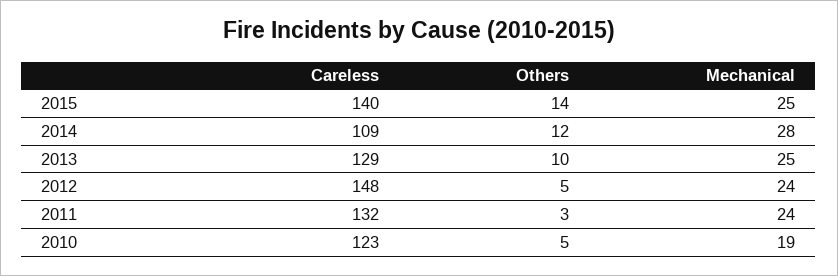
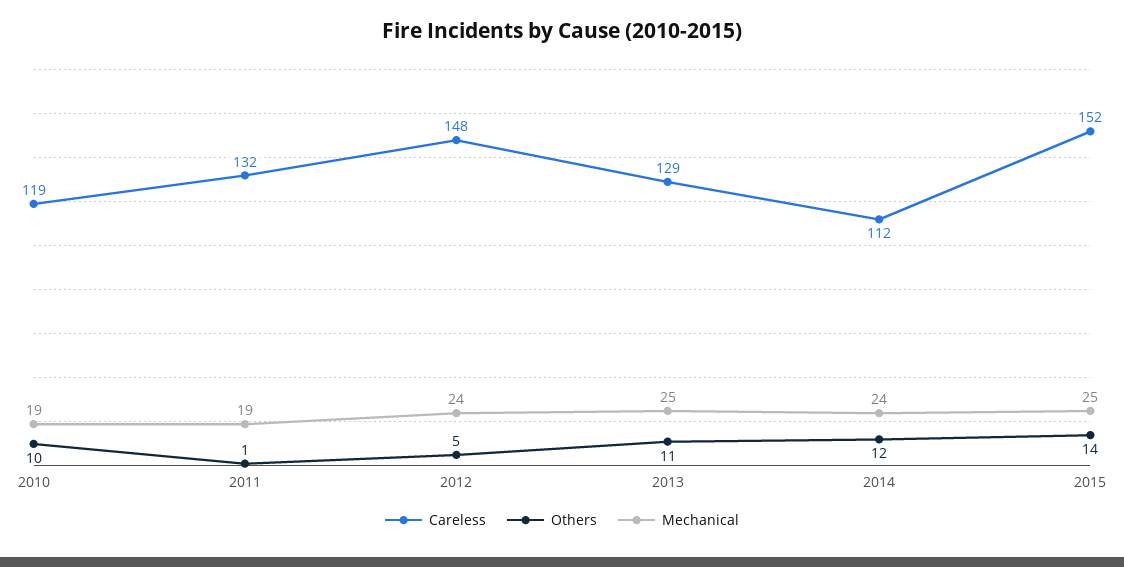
  {
    "Careless": {
-     "2015": 140,
+     "2015": 152,
-     "2014": 109,
+     "2014": 112,
      "2013": 129,
      "2012": 148,
      "2011": 132,
-     "2010": 123
+     "2010": 119
    },
    "Others": {
      "2015": 14,
      "2014": 12,
-     "2013": 10,
+     "2013": 11,
      "2012": 5,
-     "2011": 3,
+     "2011": 1,
-     "2010": 5
+     "2010": 10
    },
    "Mechanical": {
      "2015": 25,
-     "2014": 28,
+     "2014": 24,
      "2013": 25,
      "2012": 24,
-     "2011": 24,
+     "2011": 19,
      "2010": 19
    }
  }

